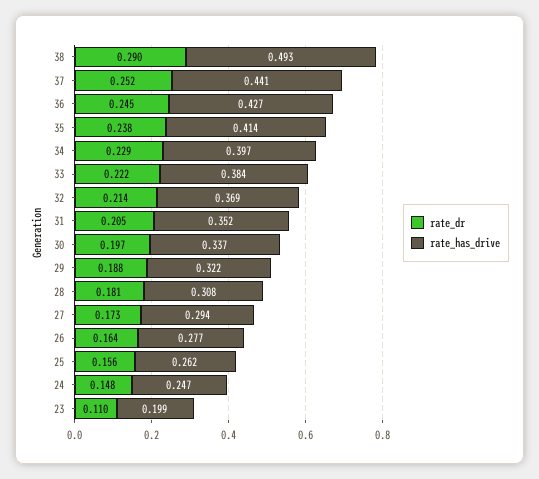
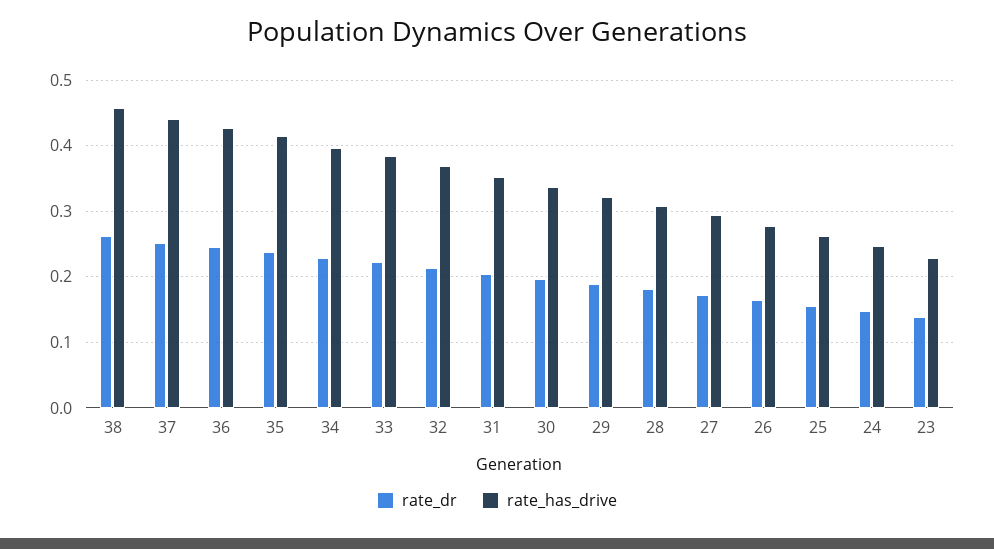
  {
    "rate_dr": {
-     "38": 0.29,
+     "38": 0.26,
      "37": 0.252,
      "36": 0.245,
      "35": 0.238,
      "34": 0.229,
      "33": 0.222,
      "32": 0.214,
      "31": 0.205,
      "30": 0.197,
      "29": 0.188,
      "28": 0.181,
      "27": 0.173,
      "26": 0.164,
      "25": 0.156,
      "24": 0.148,
-     "23": 0.11
+     "23": 0.14
    },
    "rate_has_drive": {
-     "38": 0.493,
+     "38": 0.46,
      "37": 0.441,
      "36": 0.427,
      "35": 0.414,
      "34": 0.397,
      "33": 0.384,
      "32": 0.369,
      "31": 0.352,
      "30": 0.337,
      "29": 0.322,
      "28": 0.308,
      "27": 0.294,
      "26": 0.277,
      "25": 0.262,
      "24": 0.247,
-     "23": 0.199
+     "23": 0.23
    }
  }

